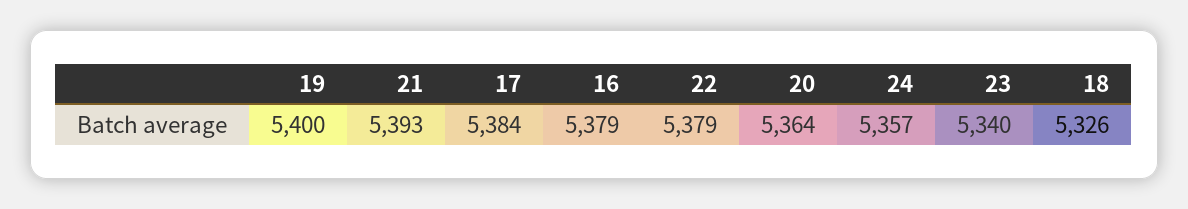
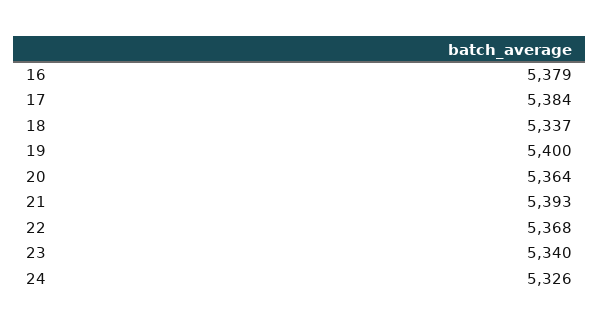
  {
    "19": 5400,
    "21": 5393,
    "17": 5384,
    "16": 5379,
-   "22": 5379,
+   "22": 5368,
    "20": 5364,
-   "24": 5357,
+   "24": 5326,
    "23": 5340,
-   "18": 5326
+   "18": 5337
  }

